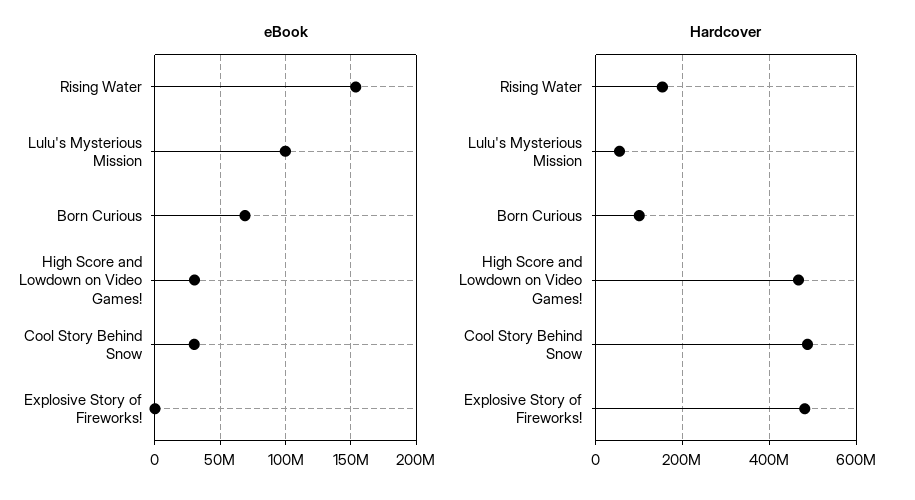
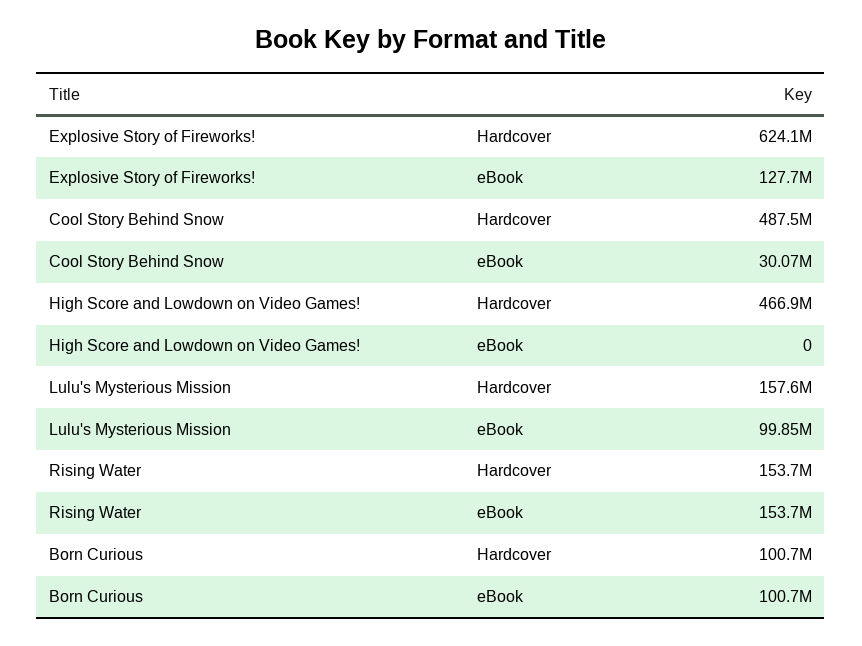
  {
    "eBook": {
      "Rising Water": 153700000,
      "Lulu's Mysterious Mission": 99850000,
-     "Born Curious": 70000000,
+     "Born Curious": 100700000,
-     "High Score and Lowdown on Video Games!": 30000000,
+     "High Score and Lowdown on Video Games!": 0,
      "Cool Story Behind Snow": 30070000,
-     "Explosive Story of Fireworks!": 0
+     "Explosive Story of Fireworks!": 127700000
    },
    "Hardcover": {
      "Rising Water": 153700000,
-     "Lulu's Mysterious Mission": 60000000,
+     "Lulu's Mysterious Mission": 157600000,
      "Born Curious": 100700000,
      "High Score and Lowdown on Video Games!": 466900000,
      "Cool Story Behind Snow": 487500000,
-     "Explosive Story of Fireworks!": 480000000
+     "Explosive Story of Fireworks!": 624100000
    }
  }

